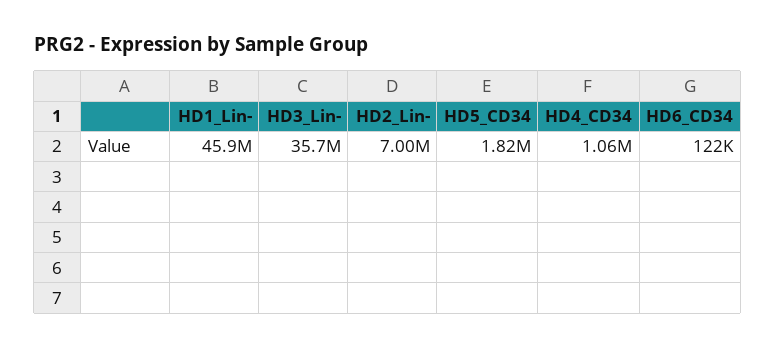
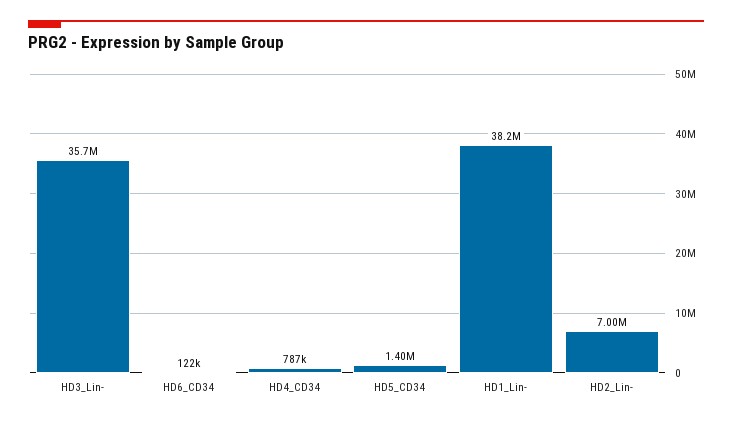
  {
-   "HD1_Lin-": 45900000,
+   "HD1_Lin-": 38200000,
    "HD3_Lin-": 35700000,
    "HD2_Lin-": 7000000,
-   "HD5_CD34": 1820000,
+   "HD5_CD34": 1400000,
-   "HD4_CD34": 1060000,
+   "HD4_CD34": 787000,
    "HD6_CD34": 122000
  }

